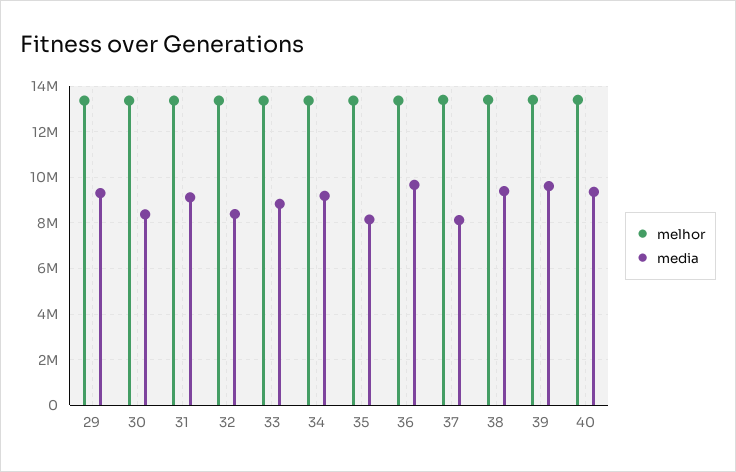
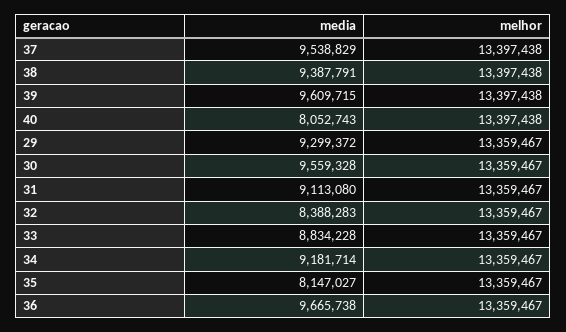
  {
    "melhor": {
      "29": 13359467,
      "30": 13359467,
      "31": 13359467,
      "32": 13359467,
      "33": 13359467,
      "34": 13359467,
      "35": 13359467,
      "36": 13359467,
      "37": 13397438,
      "38": 13397438,
      "39": 13397438,
      "40": 13397438
    },
    "media": {
      "29": 9299372,
-     "30": 8500000,
+     "30": 9559328,
      "31": 9113080,
      "32": 8388283,
      "33": 8834228,
      "34": 9181714,
      "35": 8147027,
      "36": 9665738,
-     "37": 8000000,
+     "37": 9538829,
      "38": 9387791,
      "39": 9609715,
-     "40": 9500000
+     "40": 8052743
    }
  }

